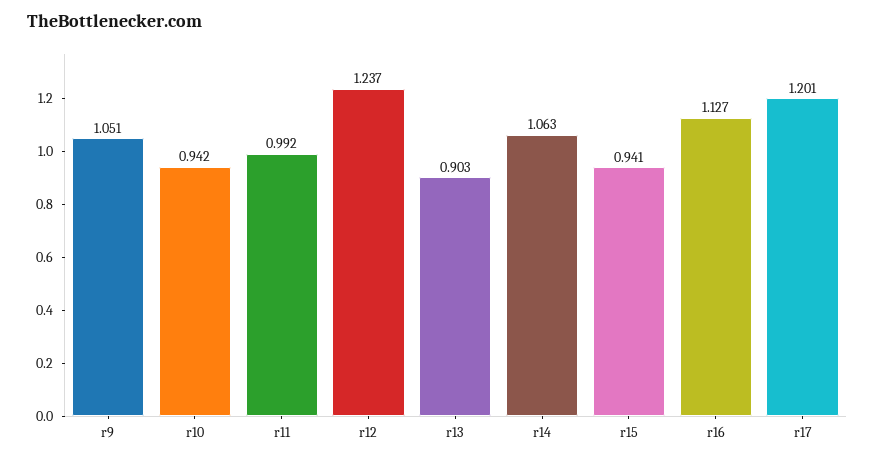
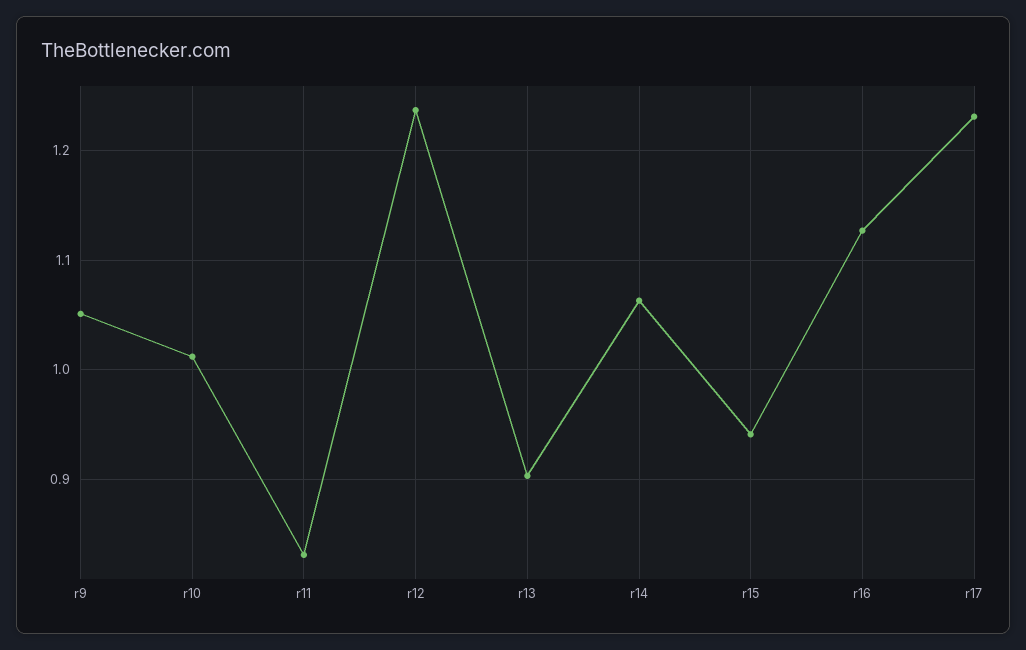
  {
    "r9": 1.051,
-   "r10": 0.942,
+   "r10": 1.01,
-   "r11": 0.992,
+   "r11": 0.83,
    "r12": 1.237,
    "r13": 0.903,
    "r14": 1.063,
    "r15": 0.941,
    "r16": 1.127,
-   "r17": 1.201
+   "r17": 1.23
  }

